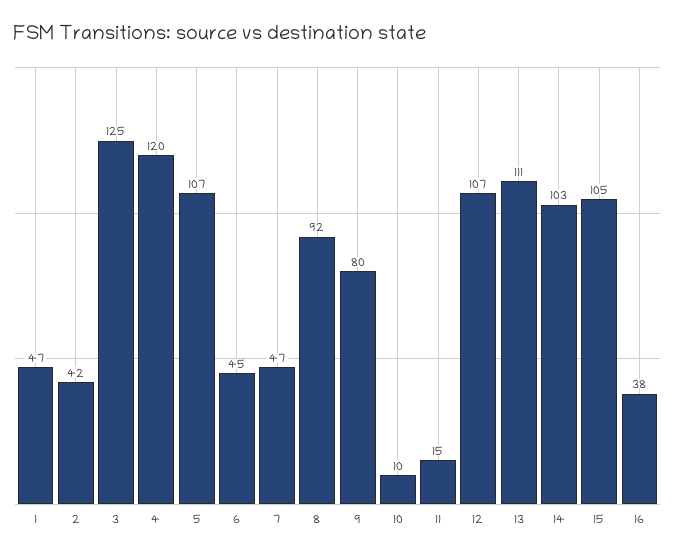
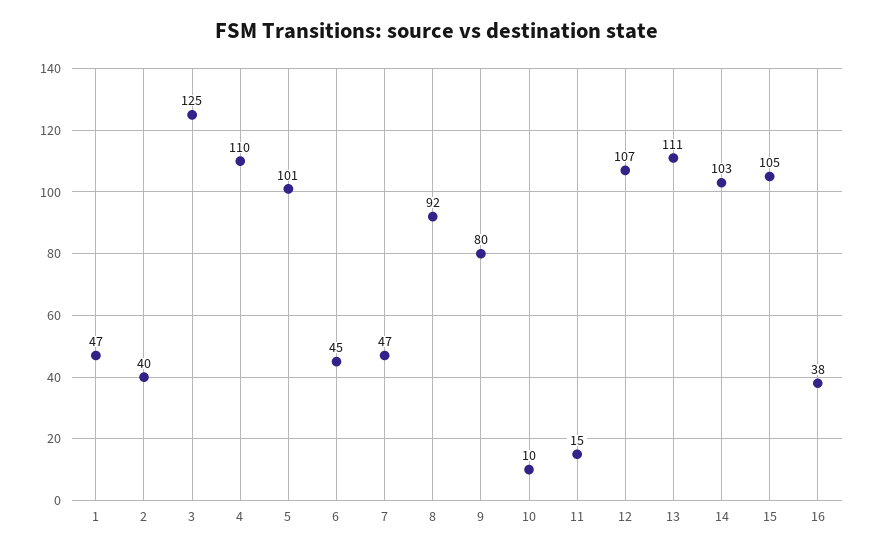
  {
    "1": 47,
-   "2": 42,
+   "2": 40,
    "3": 125,
-   "4": 120,
+   "4": 110,
-   "5": 107,
+   "5": 101,
    "6": 45,
    "7": 47,
    "8": 92,
    "9": 80,
    "10": 10,
    "11": 15,
    "12": 107,
    "13": 111,
    "14": 103,
    "15": 105,
    "16": 38
  }

